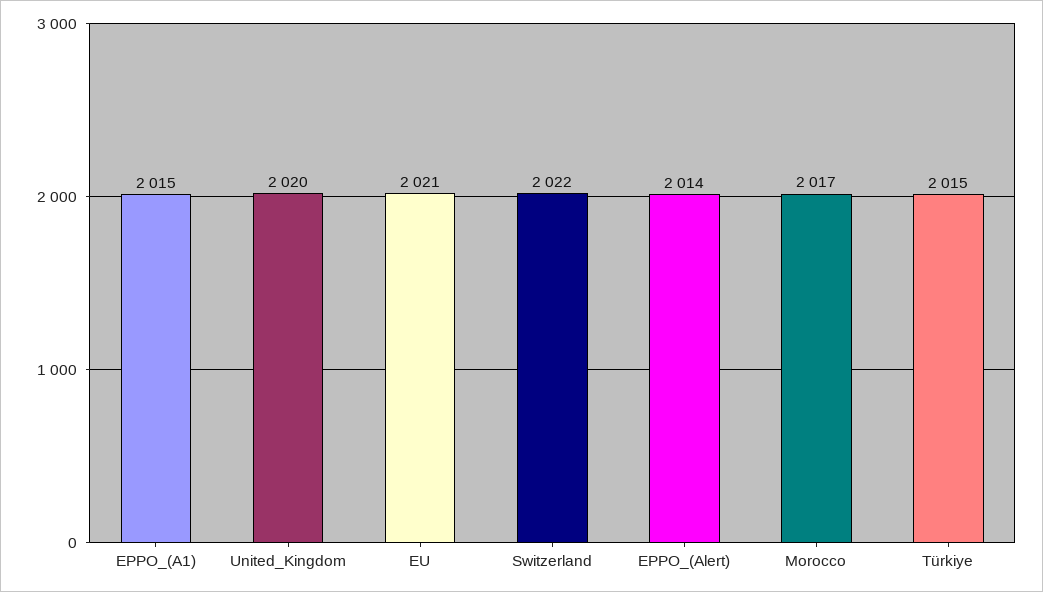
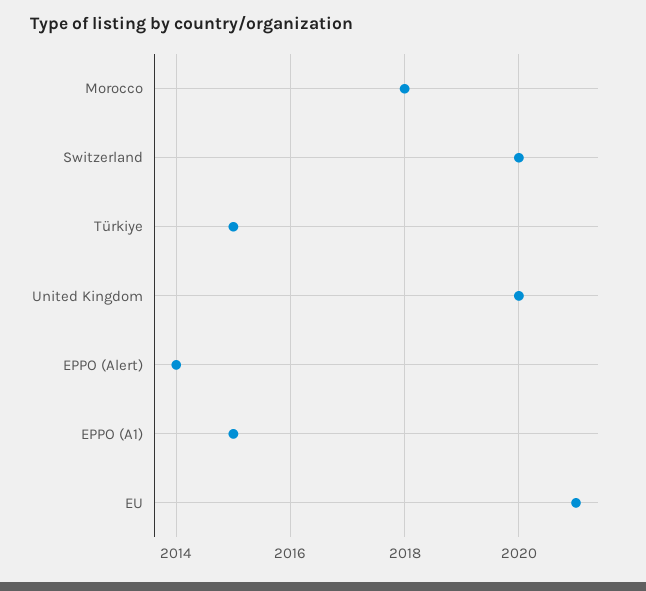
  {
    "EPPO_(A1)": 2015,
    "United_Kingdom": 2020,
    "EU": 2021,
-   "Switzerland": 2022,
+   "Switzerland": 2020,
    "EPPO_(Alert)": 2014,
-   "Morocco": 2017,
+   "Morocco": 2018,
    "Türkiye": 2015
  }

